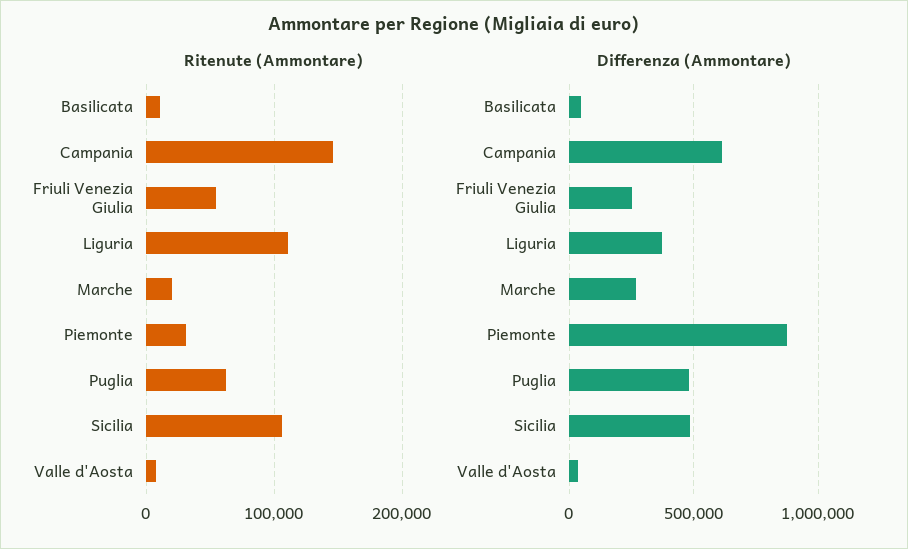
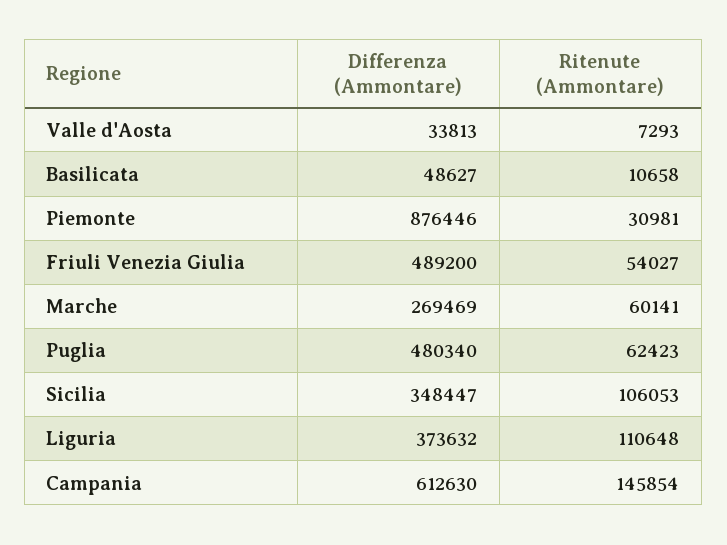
  {
    "Ritenute (Ammontare)": {
      "Basilicata": 10658,
      "Campania": 145854,
      "Friuli Venezia Giulia": 54027,
      "Liguria": 110648,
-     "Marche": 20000,
+     "Marche": 60141,
      "Piemonte": 30981,
      "Puglia": 62423,
      "Sicilia": 106053,
      "Valle d'Aosta": 7293
    },
    "Differenza (Ammontare)": {
      "Basilicata": 48627,
      "Campania": 612630,
-     "Friuli Venezia Giulia": 250000,
+     "Friuli Venezia Giulia": 489200,
      "Liguria": 373632,
      "Marche": 269469,
      "Piemonte": 876446,
      "Puglia": 480340,
-     "Sicilia": 500000,
+     "Sicilia": 348447,
      "Valle d'Aosta": 33813
    }
  }

